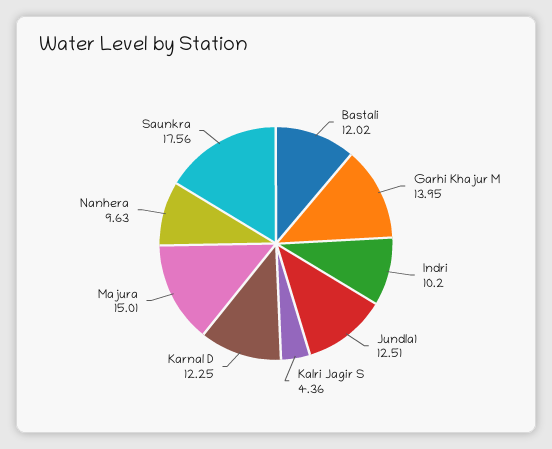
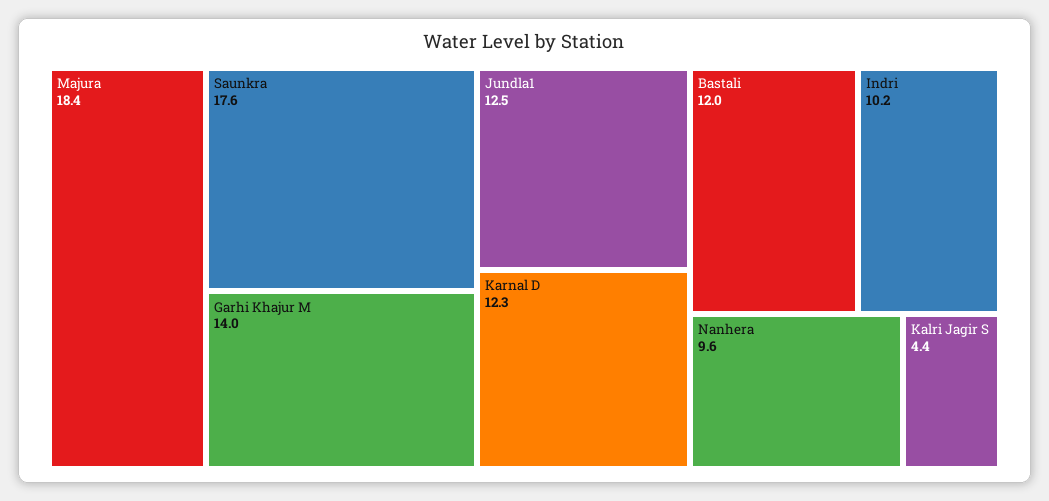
  {
    "Bastali": 12.02,
    "Garhi Khajur M": 13.95,
    "Indri": 10.2,
    "Jundla1": 12.51,
    "Kalri Jagir S": 4.36,
    "Karnal D": 12.25,
-   "Majura": 15.01,
+   "Majura": 18.4,
    "Nanhera": 9.63,
    "Saunkra": 17.56
  }

